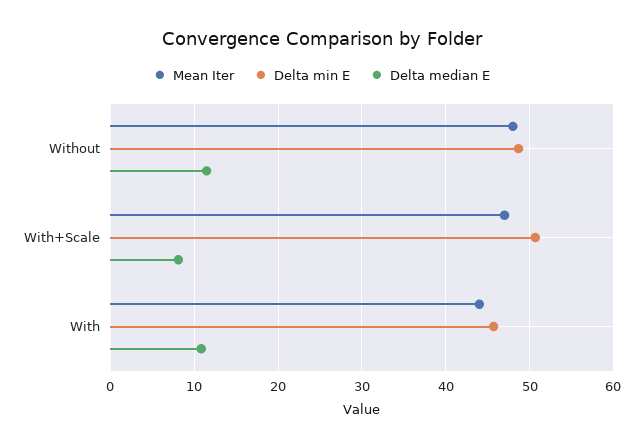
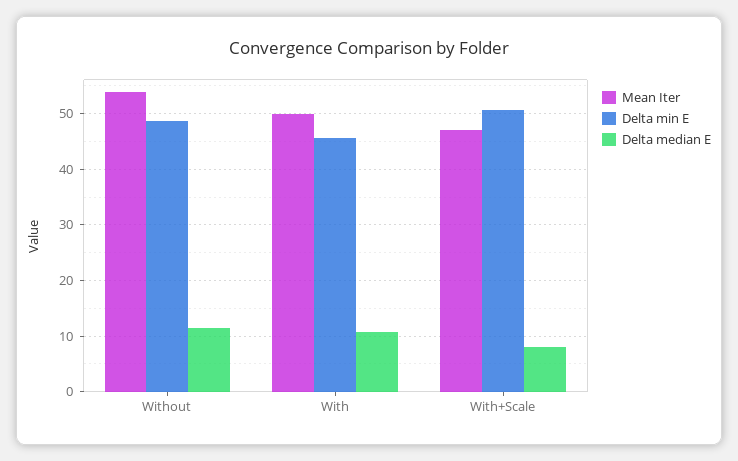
  {
    "Mean Iter": {
-     "Without": 48,
+     "Without": 54,
      "With+Scale": 47,
-     "With": 44
+     "With": 50
    },
    "Delta min E": {
      "Without": 49,
      "With+Scale": 51,
      "With": 46
    },
    "Delta median E": {
      "Without": 11,
      "With+Scale": 8,
      "With": 11
    }
  }

